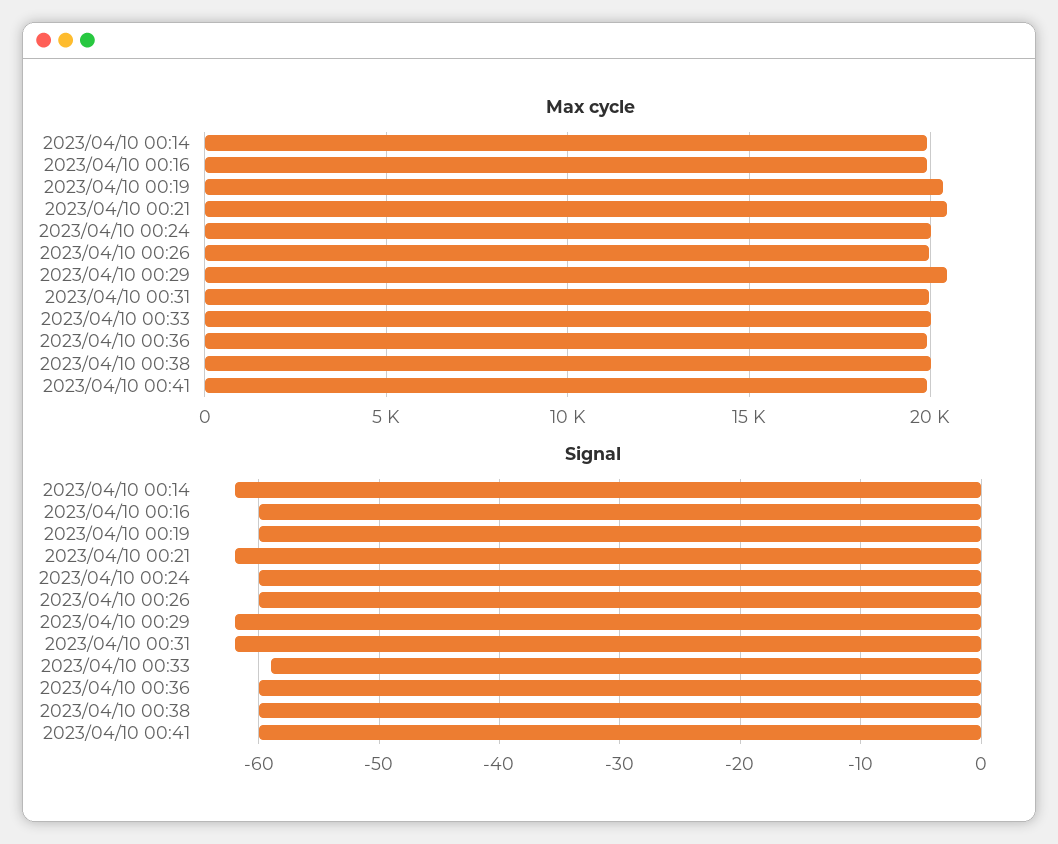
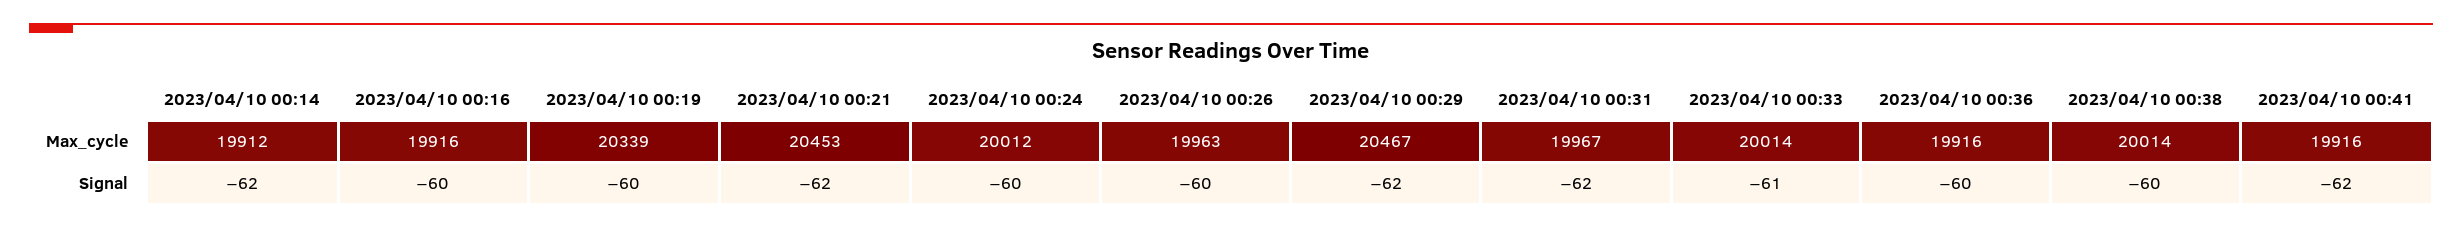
  {
    "Max cycle": {
      "2023/04/10 00:14": 19912,
      "2023/04/10 00:16": 19916,
      "2023/04/10 00:19": 20339,
      "2023/04/10 00:21": 20453,
      "2023/04/10 00:24": 20012,
      "2023/04/10 00:26": 19963,
      "2023/04/10 00:29": 20467,
      "2023/04/10 00:31": 19967,
      "2023/04/10 00:33": 20014,
      "2023/04/10 00:36": 19916,
      "2023/04/10 00:38": 20014,
      "2023/04/10 00:41": 19916
    },
    "Signal": {
      "2023/04/10 00:14": -62,
      "2023/04/10 00:16": -60,
      "2023/04/10 00:19": -60,
      "2023/04/10 00:21": -62,
      "2023/04/10 00:24": -60,
      "2023/04/10 00:26": -60,
      "2023/04/10 00:29": -62,
      "2023/04/10 00:31": -62,
-     "2023/04/10 00:33": -59,
+     "2023/04/10 00:33": -61,
      "2023/04/10 00:36": -60,
      "2023/04/10 00:38": -60,
-     "2023/04/10 00:41": -60
+     "2023/04/10 00:41": -62
    }
  }

